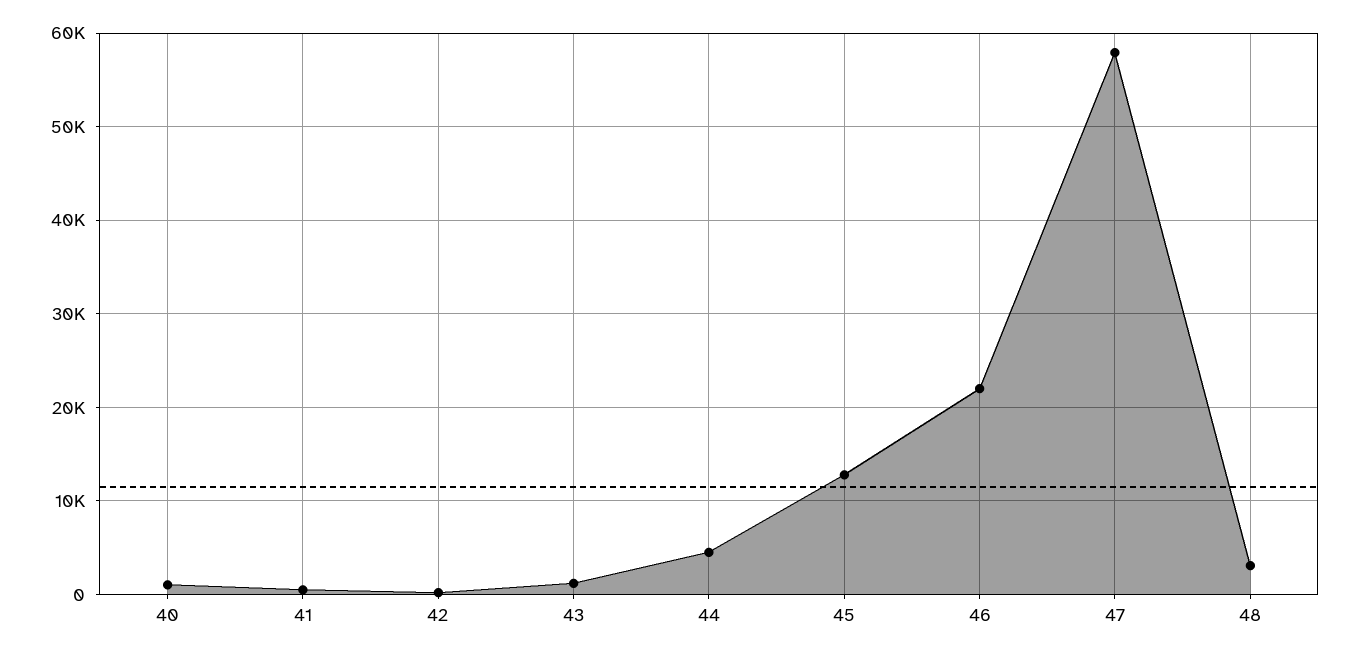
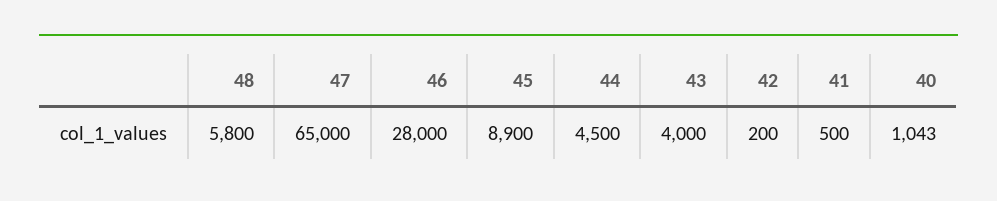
  {
    "40": 1043,
    "41": 500,
    "42": 200,
-   "43": 1000,
+   "43": 4000,
    "44": 4500,
-   "45": 13000,
+   "45": 8900,
-   "46": 22000,
+   "46": 28000,
-   "47": 58000,
+   "47": 65000,
-   "48": 3000
+   "48": 5800
  }

